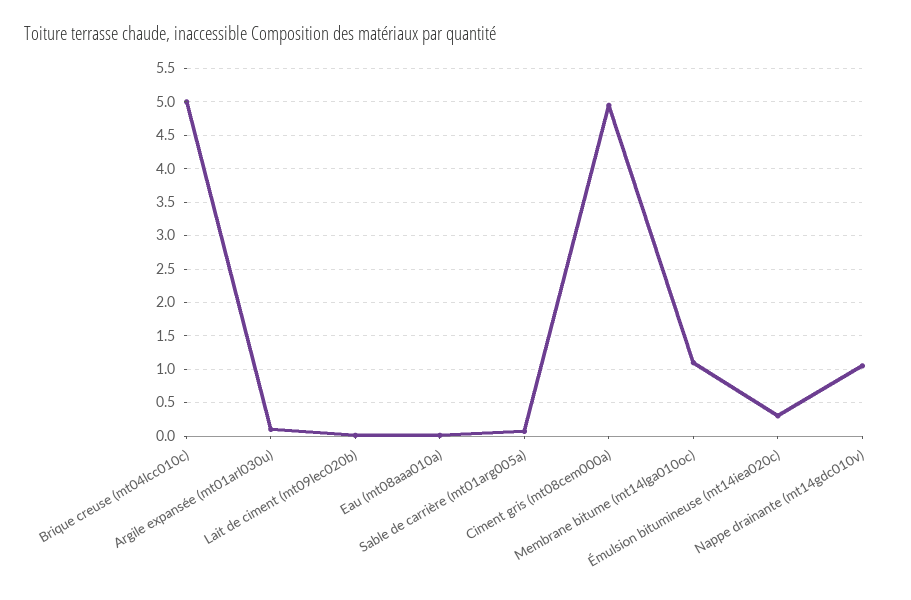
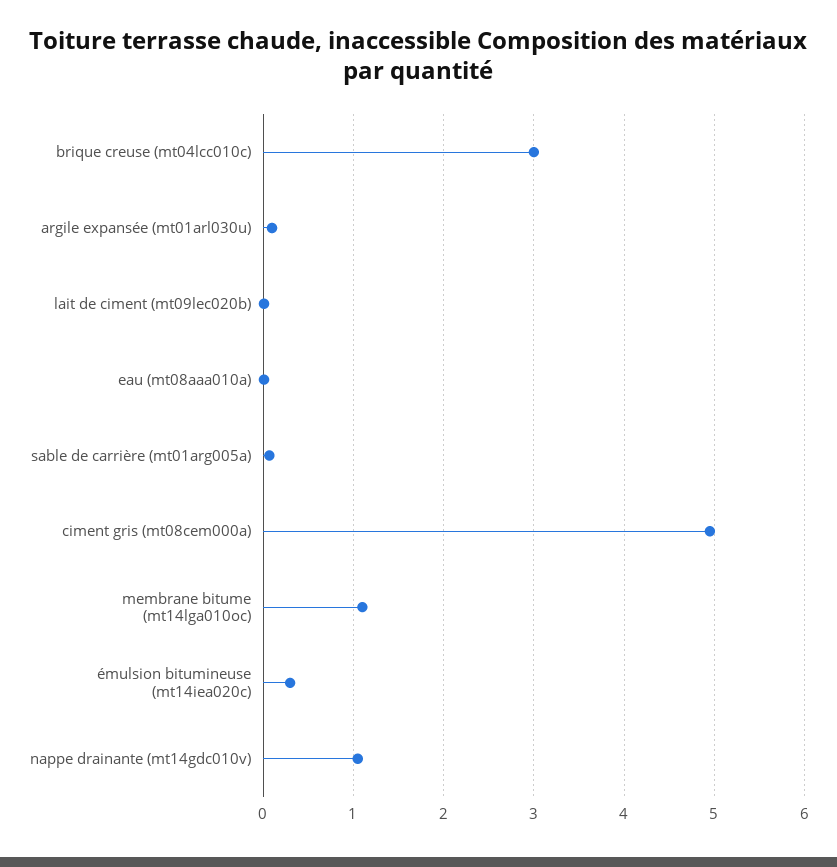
  {
-   "Brique creuse (mt04lcc010c)": 5,
+   "Brique creuse (mt04lcc010c)": 3,
    "Argile expansée (mt01arl030u)": 0.1,
    "Lait de ciment (mt09lec020b)": 0,
    "Eau (mt08aaa010a)": 0,
    "Sable de carrière (mt01arg005a)": 0.1,
    "Ciment gris (mt08cem000a)": 5,
    "Membrane bitume (mt14lga010oc)": 1.1,
    "Émulsion bitumineuse (mt14iea020c)": 0.3,
    "Nappe drainante (mt14gdc010v)": 1.1
  }

